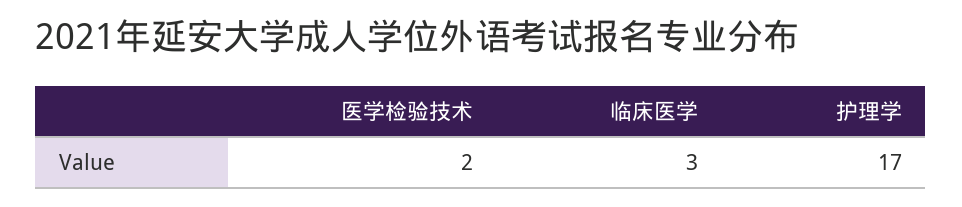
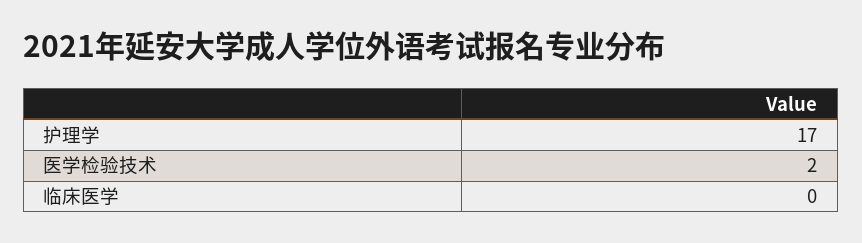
  {
    "医学检验技术": 2,
-   "临床医学": 3,
+   "临床医学": 0,
    "护理学": 17
  }

